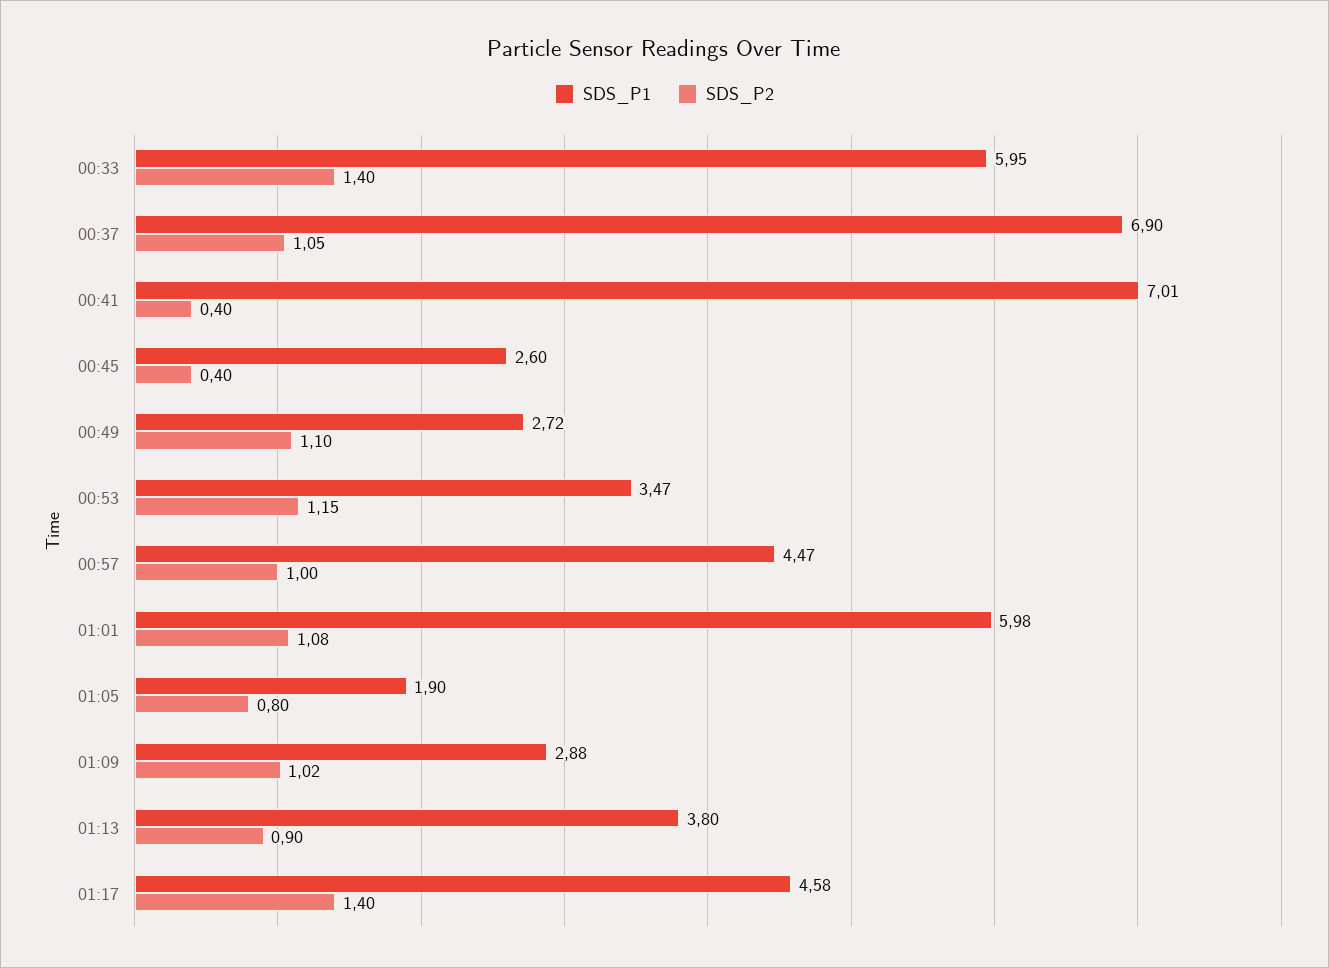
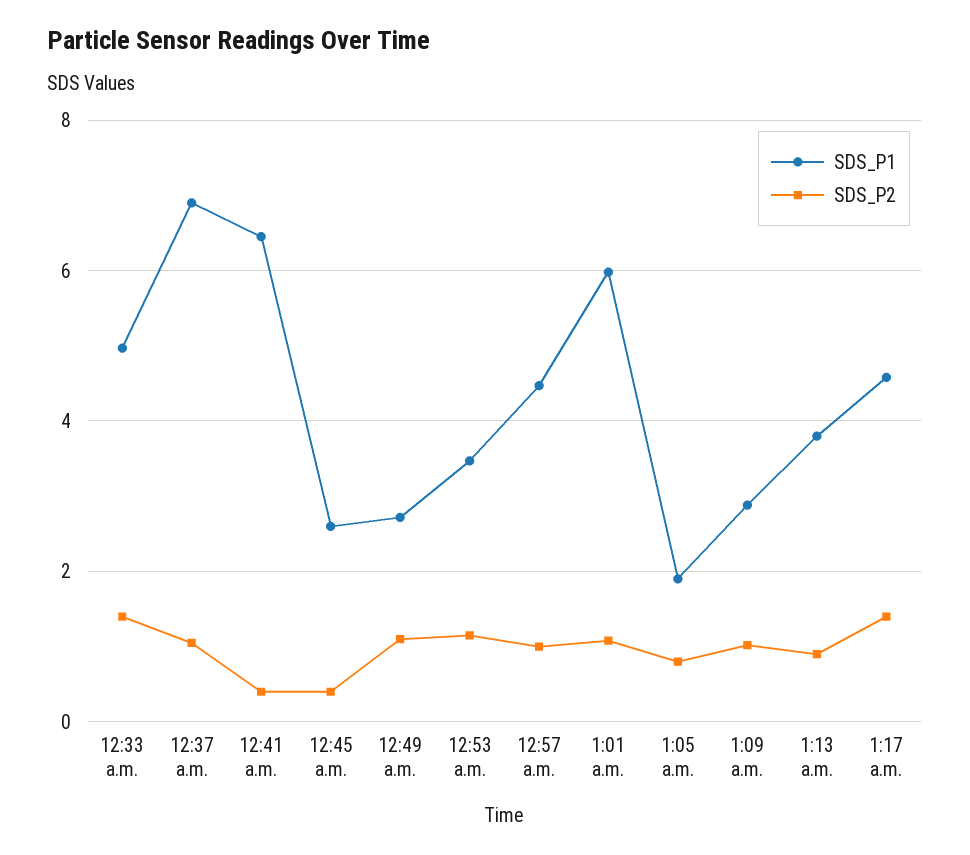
  {
    "SDS_P1": {
-     "00:33": 5.95,
+     "00:33": 5,
      "00:37": 6.9,
-     "00:41": 7.01,
+     "00:41": 6.4,
      "00:45": 2.6,
      "00:49": 2.72,
      "00:53": 3.47,
      "00:57": 4.47,
      "01:01": 5.98,
      "01:05": 1.9,
      "01:09": 2.88,
      "01:13": 3.8,
      "01:17": 4.58
    },
    "SDS_P2": {
      "00:33": 1.4,
      "00:37": 1.05,
      "00:41": 0.4,
      "00:45": 0.4,
      "00:49": 1.1,
      "00:53": 1.15,
      "00:57": 1,
      "01:01": 1.08,
      "01:05": 0.8,
      "01:09": 1.02,
      "01:13": 0.9,
      "01:17": 1.4
    }
  }

